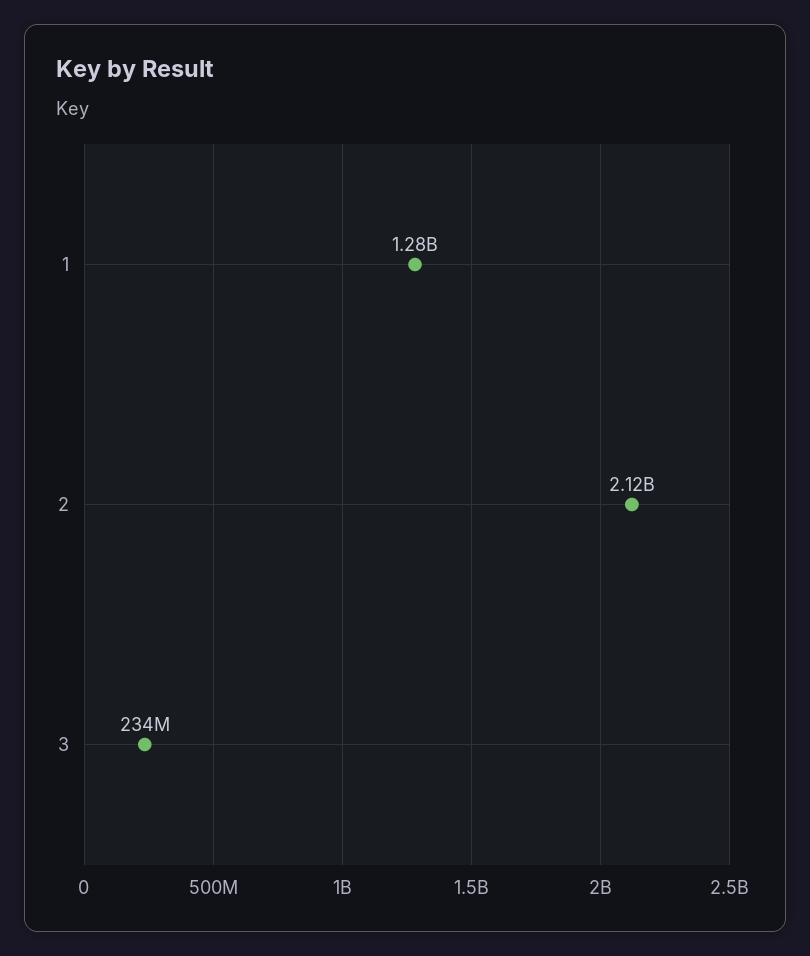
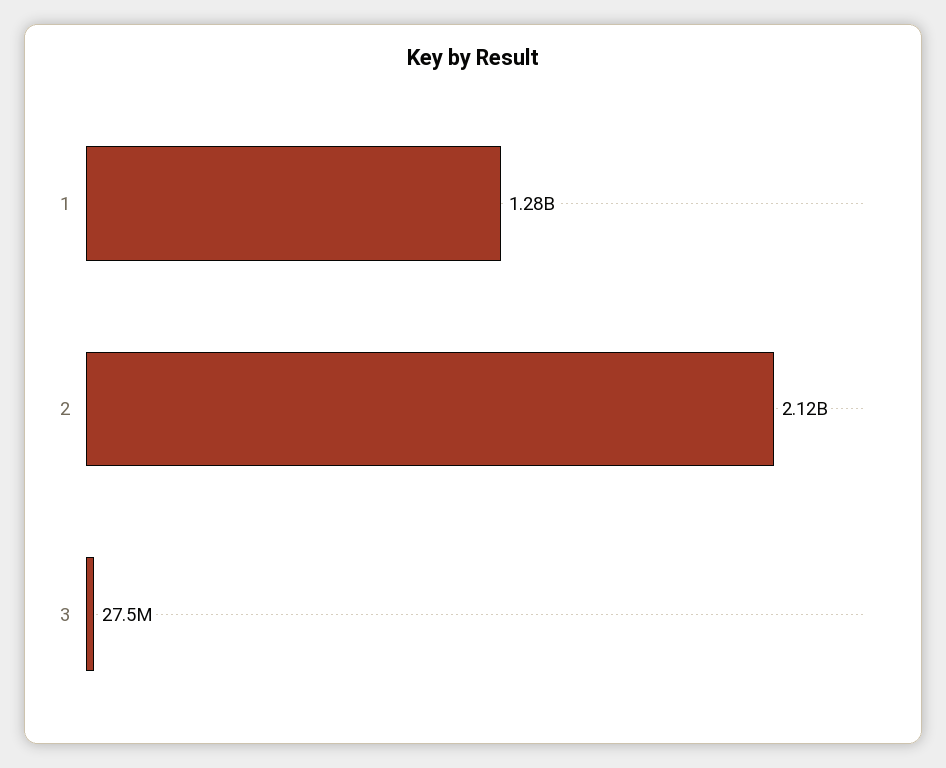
  {
    "1": 1280000000,
    "2": 2120000000,
-   "3": 234000000
+   "3": 27500000
  }

